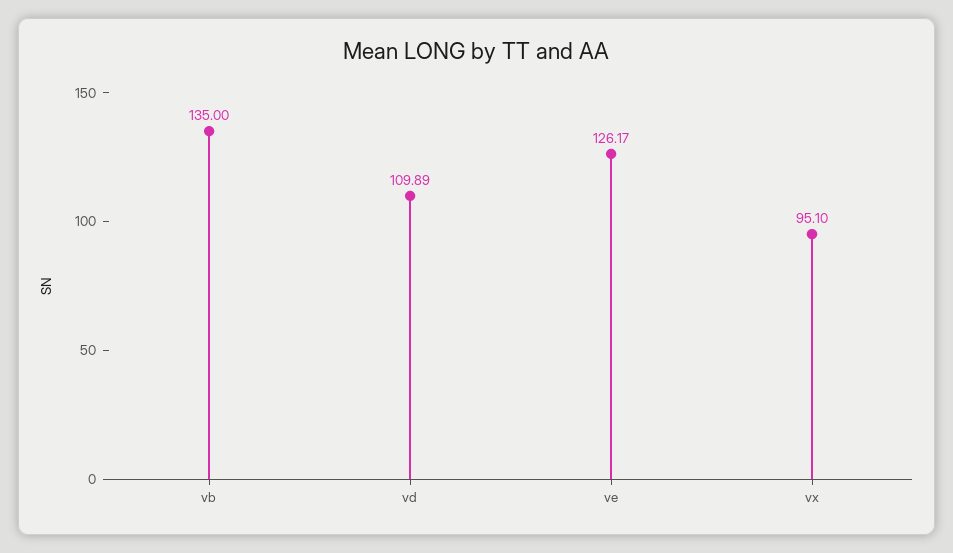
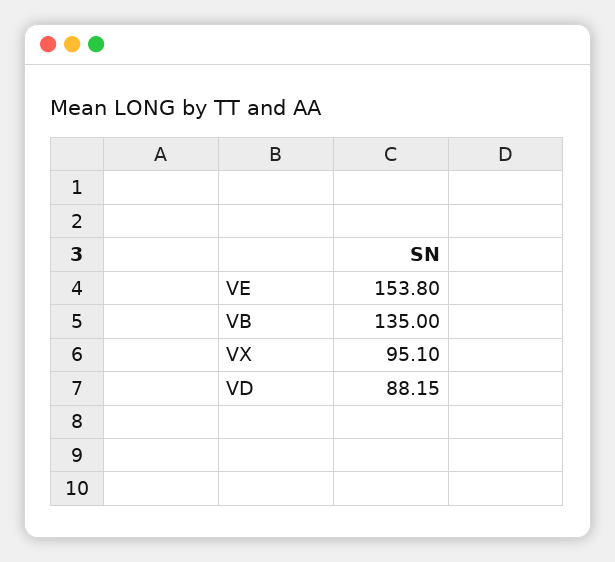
  {
    "vb": 135,
-   "vd": 109.89,
+   "vd": 88.15,
-   "ve": 126.17,
+   "ve": 153.8,
    "vx": 95.1
  }

